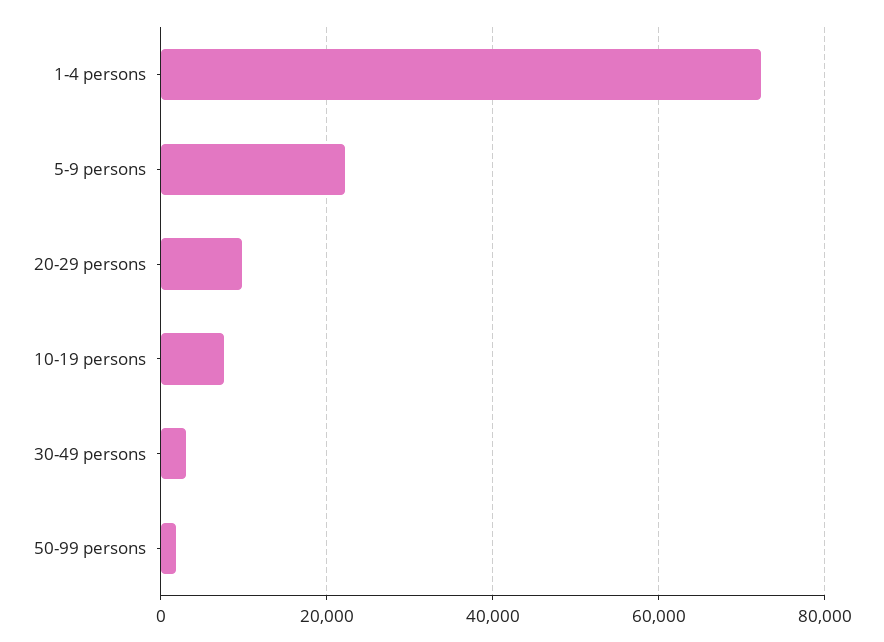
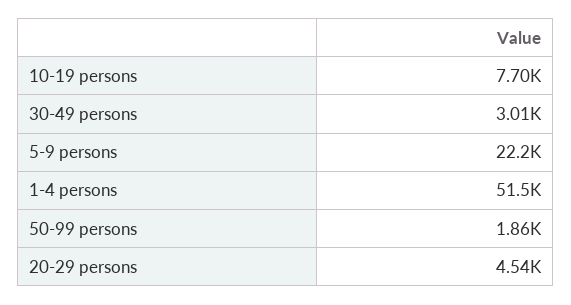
  {
-   "1-4 persons": 72000,
+   "1-4 persons": 51500,
    "5-9 persons": 22200,
-   "20-29 persons": 10000,
+   "20-29 persons": 4540,
    "10-19 persons": 7700,
    "30-49 persons": 3010,
    "50-99 persons": 1860
  }

